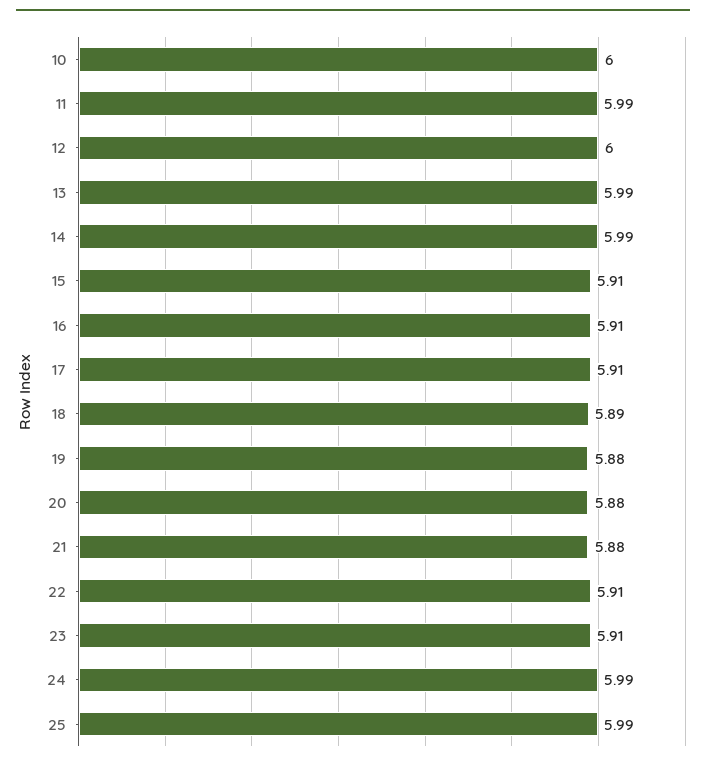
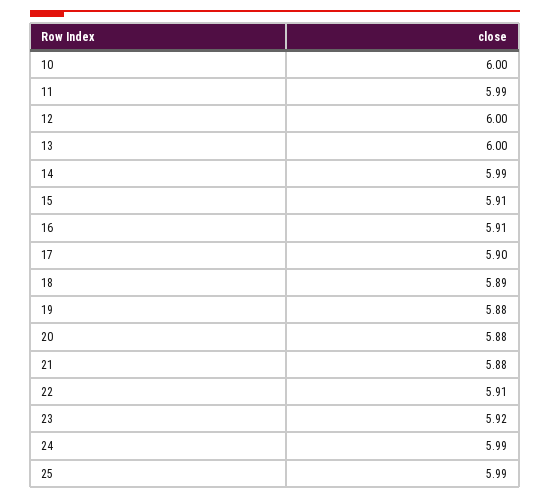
  {
    "10": 6,
    "11": 5.99,
    "12": 6,
-   "13": 5.99,
+   "13": 6,
    "14": 5.99,
    "15": 5.91,
    "16": 5.91,
-   "17": 5.91,
+   "17": 5.9,
    "18": 5.89,
    "19": 5.88,
    "20": 5.88,
    "21": 5.88,
    "22": 5.91,
-   "23": 5.91,
+   "23": 5.92,
    "24": 5.99,
    "25": 5.99
  }

